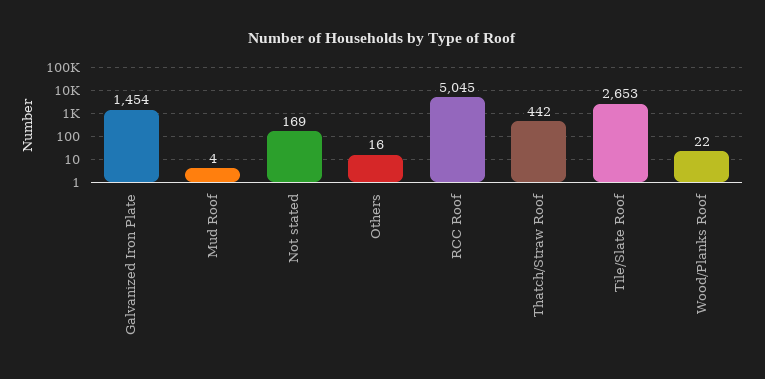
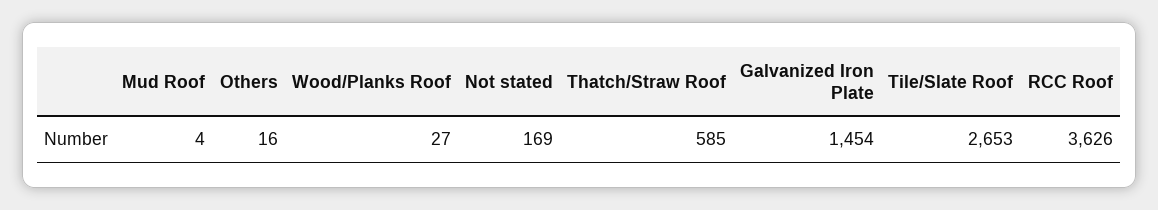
  {
    "Galvanized Iron Plate": 1454,
    "Mud Roof": 4,
    "Not stated": 169,
    "Others": 16,
-   "RCC Roof": 5045,
+   "RCC Roof": 3626,
-   "Thatch/Straw Roof": 442,
+   "Thatch/Straw Roof": 585,
    "Tile/Slate Roof": 2653,
-   "Wood/Planks Roof": 22
+   "Wood/Planks Roof": 27
  }

